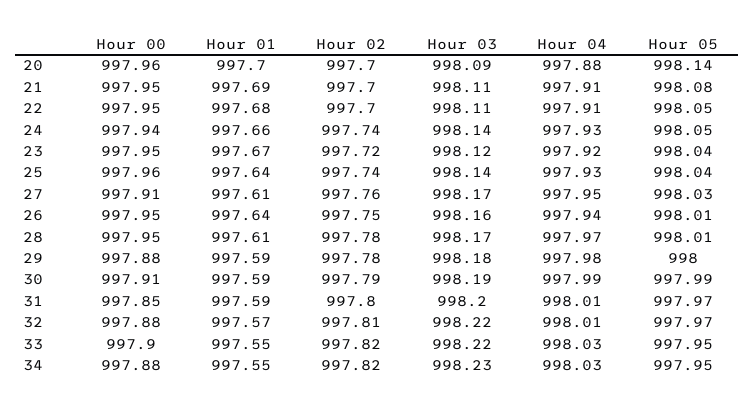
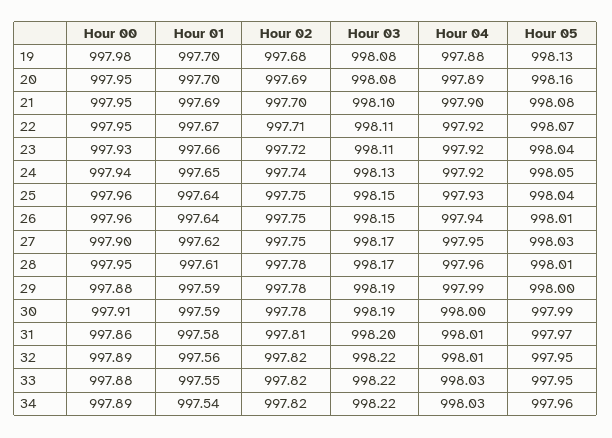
  {
    "Hour 00": {
-     "20": 997.96,
+     "20": 997.95,
      "21": 997.95,
      "22": 997.95,
      "24": 997.94,
-     "23": 997.95,
+     "23": 997.93,
      "25": 997.96,
-     "27": 997.91,
+     "27": 997.9,
-     "26": 997.95,
+     "26": 997.96,
      "28": 997.95,
      "29": 997.88,
      "30": 997.91,
-     "31": 997.85,
+     "31": 997.86,
-     "32": 997.88,
+     "32": 997.89,
-     "33": 997.9,
+     "33": 997.88,
-     "34": 997.88
+     "34": 997.89,
+     "19": 997.98
    },
    "Hour 01": {
      "20": 997.7,
      "21": 997.69,
-     "22": 997.68,
+     "22": 997.67,
-     "24": 997.66,
+     "24": 997.65,
-     "23": 997.67,
+     "23": 997.66,
      "25": 997.64,
-     "27": 997.61,
+     "27": 997.62,
      "26": 997.64,
      "28": 997.61,
      "29": 997.59,
      "30": 997.59,
-     "31": 997.59,
+     "31": 997.58,
-     "32": 997.57,
+     "32": 997.56,
      "33": 997.55,
-     "34": 997.55
+     "34": 997.54,
+     "19": 997.7
    },
    "Hour 02": {
-     "20": 997.7,
+     "20": 997.69,
      "21": 997.7,
-     "22": 997.7,
+     "22": 997.71,
      "24": 997.74,
      "23": 997.72,
-     "25": 997.74,
+     "25": 997.75,
-     "27": 997.76,
+     "27": 997.75,
      "26": 997.75,
      "28": 997.78,
      "29": 997.78,
-     "30": 997.79,
+     "30": 997.78,
-     "31": 997.8,
+     "31": 997.81,
-     "32": 997.81,
+     "32": 997.82,
      "33": 997.82,
-     "34": 997.82
+     "34": 997.82,
+     "19": 997.68
    },
    "Hour 03": {
-     "20": 998.09,
+     "20": 998.08,
-     "21": 998.11,
+     "21": 998.1,
      "22": 998.11,
-     "24": 998.14,
+     "24": 998.13,
-     "23": 998.12,
+     "23": 998.11,
-     "25": 998.14,
+     "25": 998.15,
      "27": 998.17,
-     "26": 998.16,
+     "26": 998.15,
      "28": 998.17,
-     "29": 998.18,
+     "29": 998.19,
      "30": 998.19,
      "31": 998.2,
      "32": 998.22,
      "33": 998.22,
-     "34": 998.23
+     "34": 998.22,
+     "19": 998.08
    },
    "Hour 04": {
-     "20": 997.88,
+     "20": 997.89,
-     "21": 997.91,
+     "21": 997.9,
-     "22": 997.91,
+     "22": 997.92,
-     "24": 997.93,
+     "24": 997.92,
      "23": 997.92,
      "25": 997.93,
      "27": 997.95,
      "26": 997.94,
-     "28": 997.97,
+     "28": 997.96,
-     "29": 997.98,
+     "29": 997.99,
-     "30": 997.99,
+     "30": 998,
      "31": 998.01,
      "32": 998.01,
      "33": 998.03,
-     "34": 998.03
+     "34": 998.03,
+     "19": 997.88
    },
    "Hour 05": {
-     "20": 998.14,
+     "20": 998.16,
      "21": 998.08,
-     "22": 998.05,
+     "22": 998.07,
      "24": 998.05,
      "23": 998.04,
      "25": 998.04,
      "27": 998.03,
      "26": 998.01,
      "28": 998.01,
      "29": 998,
      "30": 997.99,
      "31": 997.97,
-     "32": 997.97,
+     "32": 997.95,
      "33": 997.95,
-     "34": 997.95
+     "34": 997.96,
+     "19": 998.13
    }
  }

